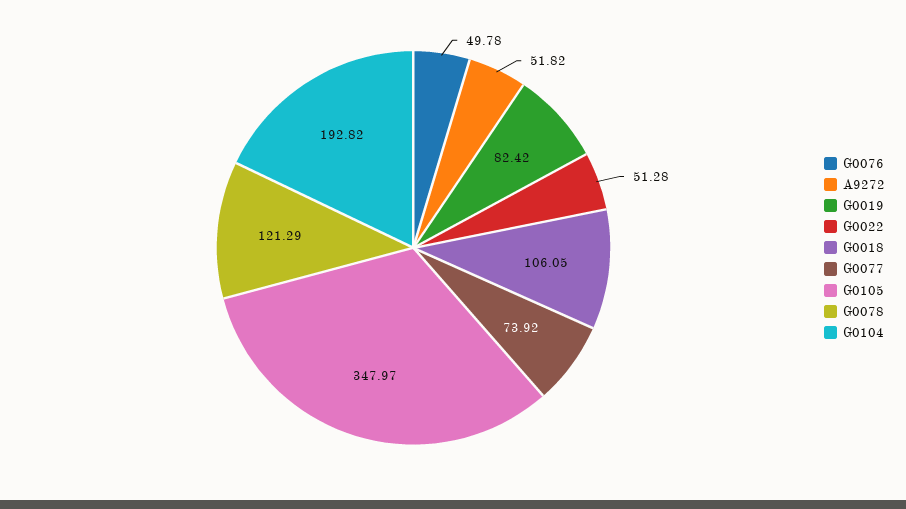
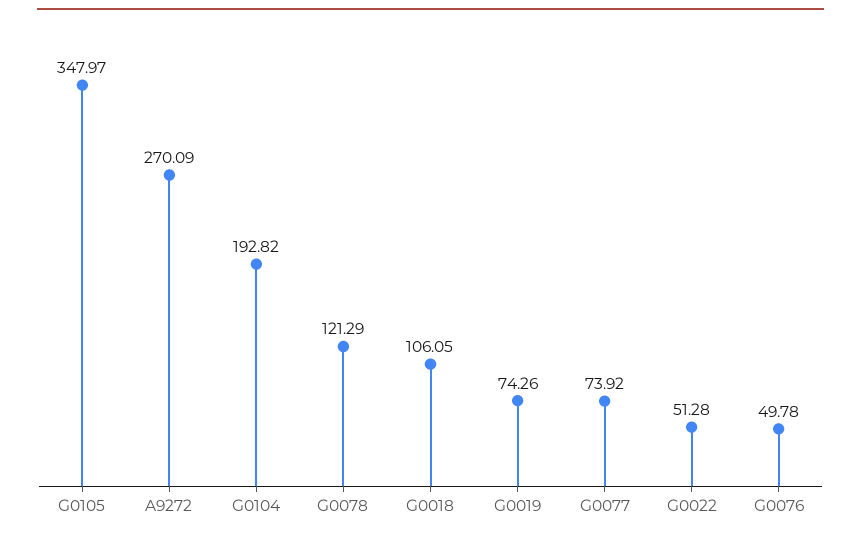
  {
    "G0076": 49.78,
-   "A9272": 51.82,
+   "A9272": 270.09,
-   "G0019": 82.42,
+   "G0019": 74.26,
    "G0022": 51.28,
    "G0018": 106.05,
    "G0077": 73.92,
    "G0105": 347.97,
    "G0078": 121.29,
    "G0104": 192.82
  }

